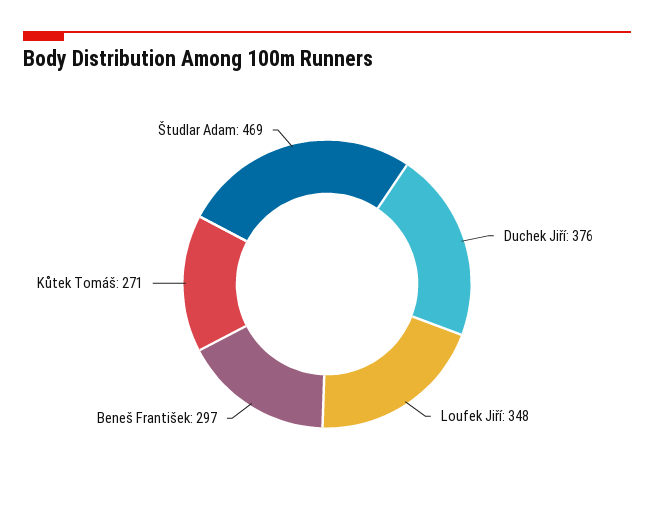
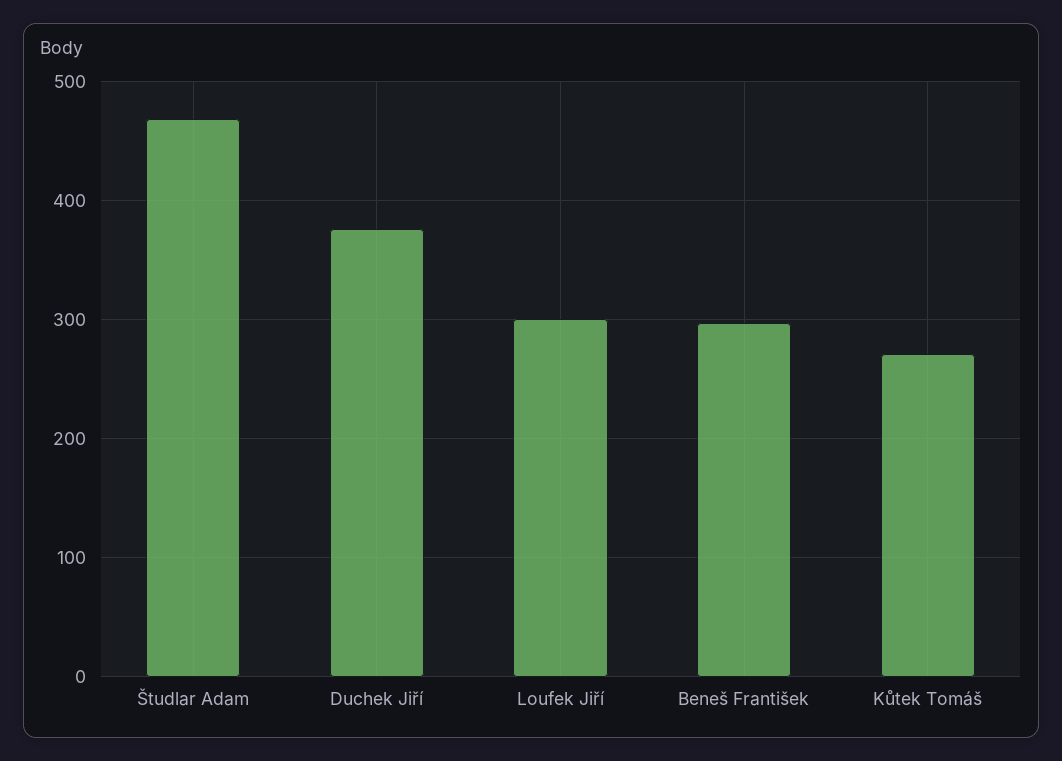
  {
    "Duchek Jiří": 376,
-   "Loufek Jiří": 348,
+   "Loufek Jiří": 300,
    "Beneš František": 297,
    "Kůtek Tomáš": 271,
    "Študlar Adam": 469
  }

